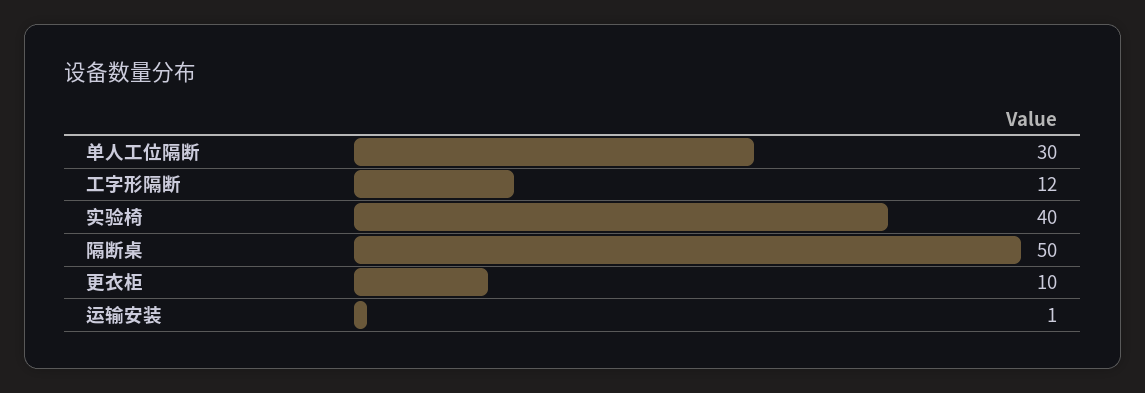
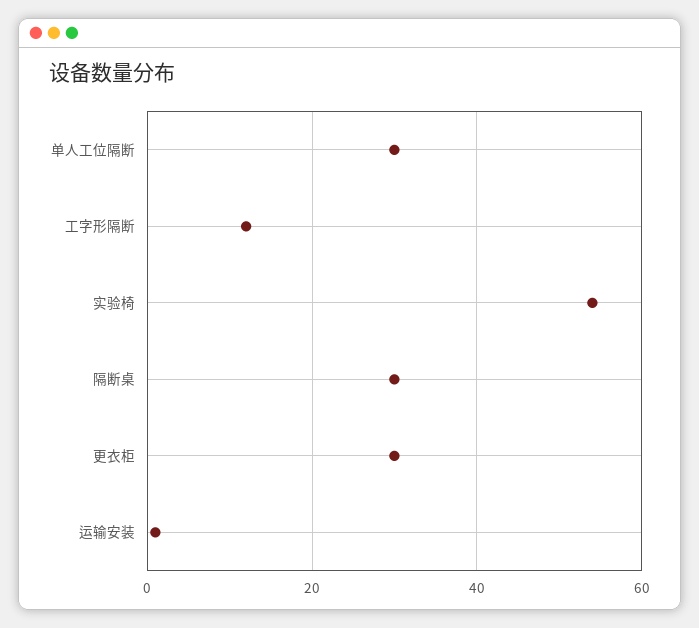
  {
    "单人工位隔断": 30,
    "工字形隔断": 12,
-   "实验椅": 40,
+   "实验椅": 55,
-   "隔断桌": 50,
+   "隔断桌": 30,
-   "更衣柜": 10,
+   "更衣柜": 30,
    "运输安装": 1
  }

